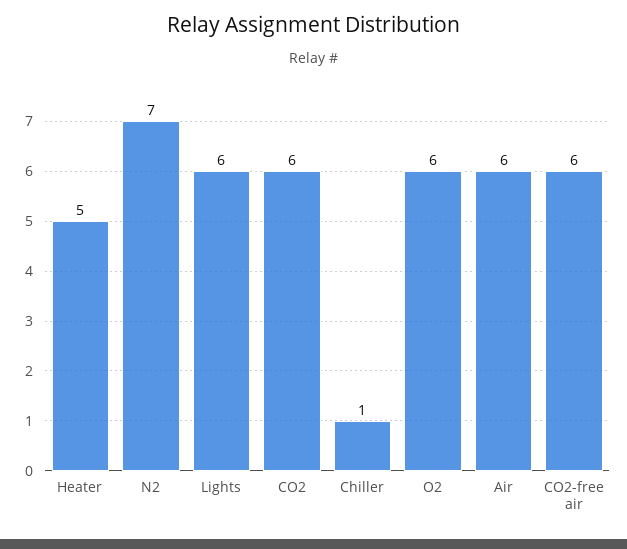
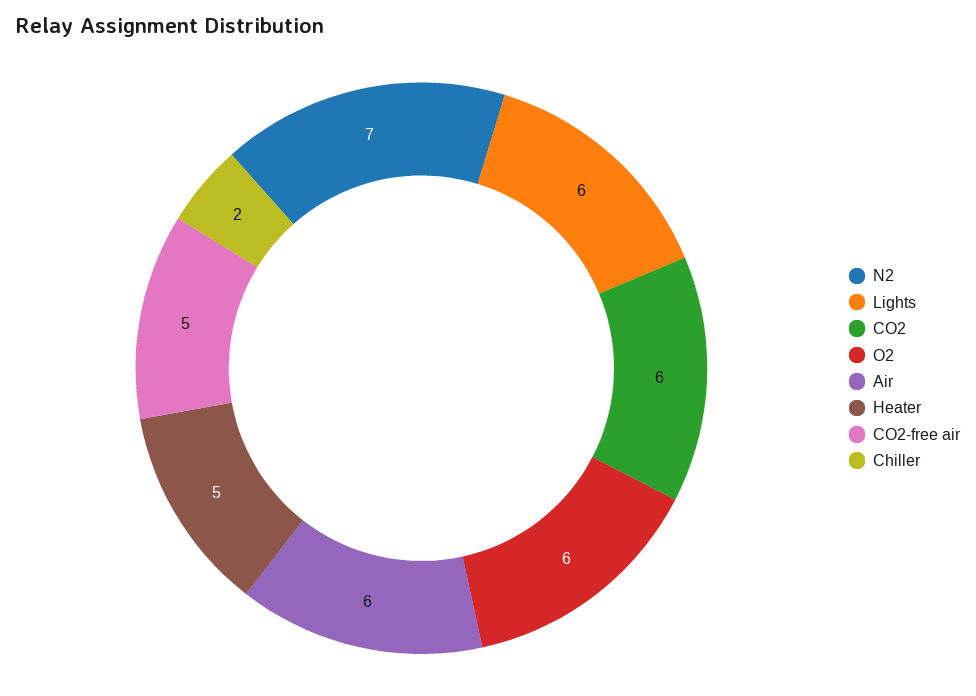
  {
    "Heater": 5,
    "N2": 7,
    "Lights": 6,
    "CO2": 6,
-   "Chiller": 1,
+   "Chiller": 2,
    "O2": 6,
    "Air": 6,
-   "CO2-free air": 6
+   "CO2-free air": 5
  }

